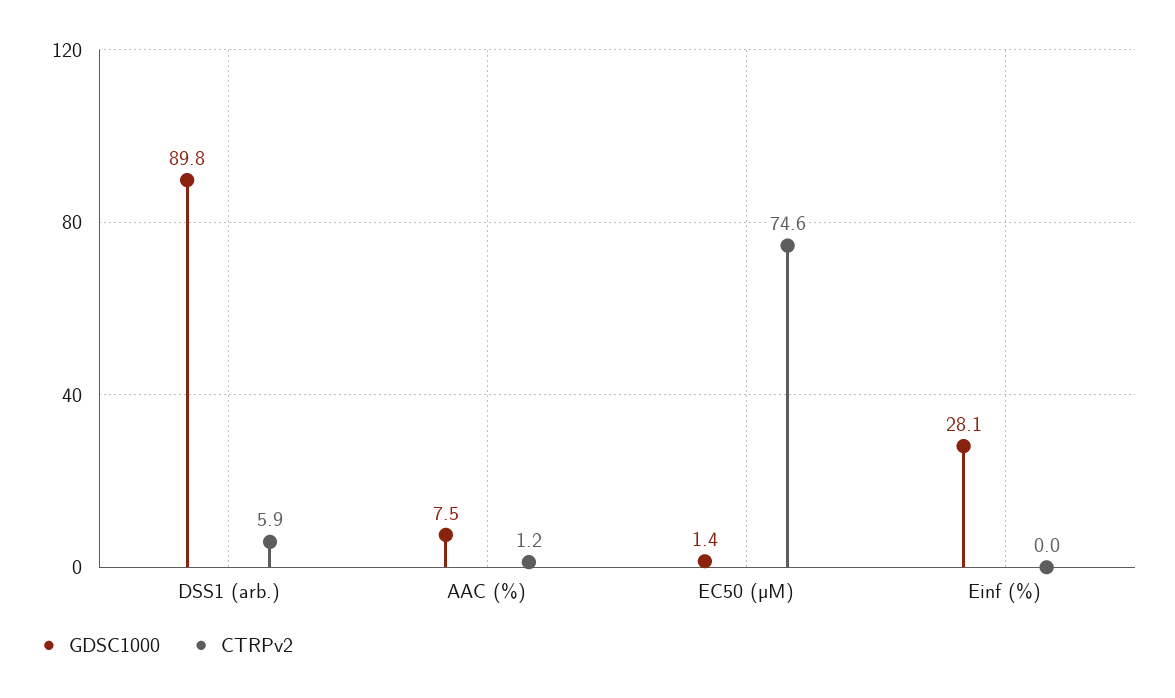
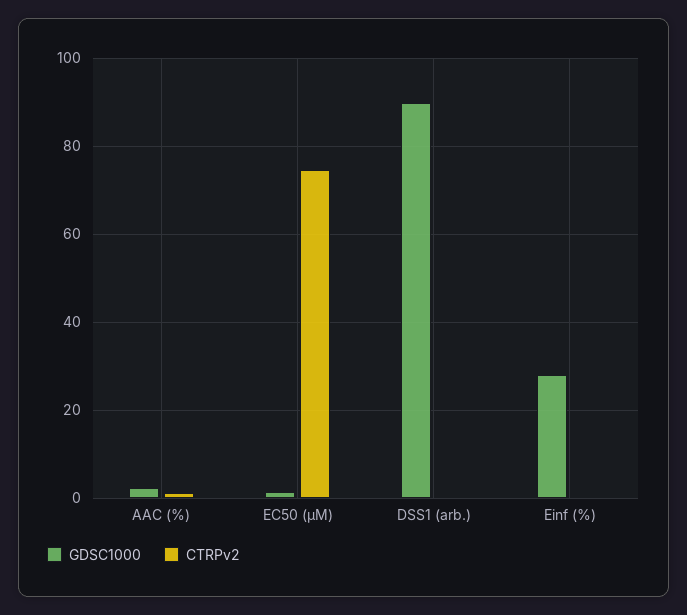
  {
    "GDSC1000": {
      "DSS1 (arb.)": 89.8,
-     "AAC (%)": 7.5,
+     "AAC (%)": 2,
      "EC50 (µM)": 1.4,
      "Einf (%)": 28.1
    },
    "CTRPv2": {
-     "DSS1 (arb.)": 5.9,
+     "DSS1 (arb.)": 0,
      "AAC (%)": 1.2,
      "EC50 (µM)": 74.6,
      "Einf (%)": 0
    }
  }

